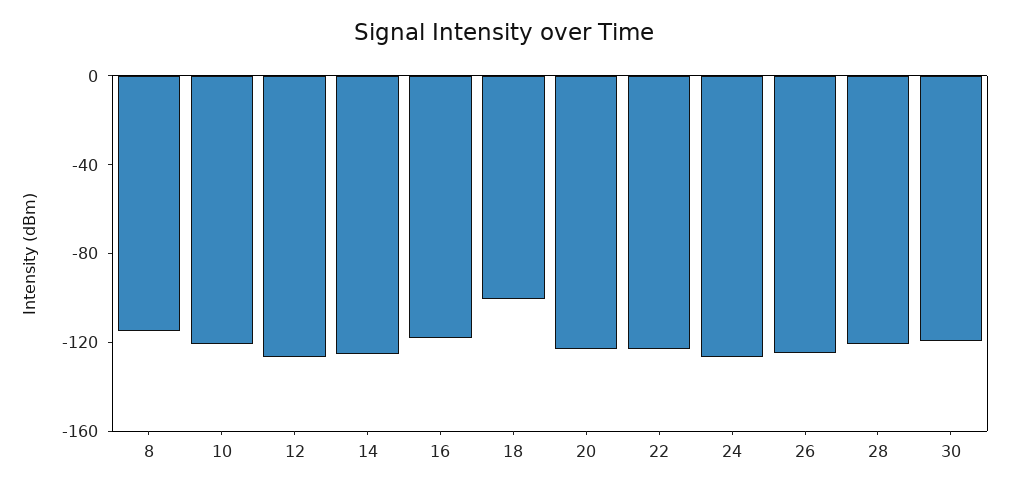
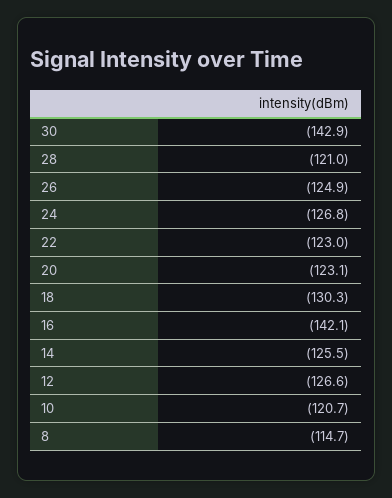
  {
    "8": -114.7,
    "10": -120.7,
    "12": -126.6,
    "14": -125.5,
-   "16": -120,
+   "16": -142.1,
-   "18": -100,
+   "18": -130.3,
    "20": -123.1,
    "22": -123,
    "24": -126.8,
    "26": -124.9,
    "28": -121,
-   "30": -120
+   "30": -142.9
  }

